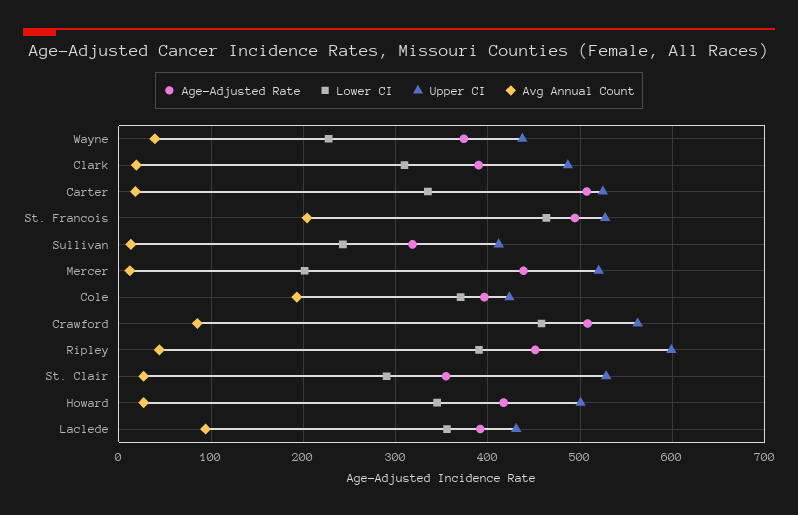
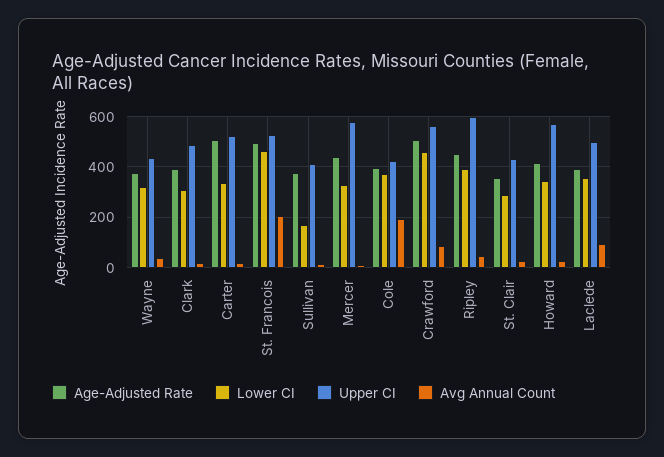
  {
    "Age-Adjusted Rate": {
      "Wayne": 370,
      "Clark": 390,
      "Carter": 510,
      "St. Francois": 490,
-     "Sullivan": 320,
+     "Sullivan": 375,
      "Mercer": 440,
      "Cole": 400,
      "Crawford": 510,
      "Ripley": 450,
      "St. Clair": 350,
      "Howard": 420,
      "Laclede": 390
    },
    "Lower CI": {
-     "Wayne": 230,
+     "Wayne": 325,
      "Clark": 310,
      "Carter": 340,
      "St. Francois": 460,
-     "Sullivan": 240,
+     "Sullivan": 175,
-     "Mercer": 200,
+     "Mercer": 325,
      "Cole": 370,
      "Crawford": 460,
      "Ripley": 390,
      "St. Clair": 290,
      "Howard": 350,
      "Laclede": 360
    },
    "Upper CI": {
      "Wayne": 440,
      "Clark": 490,
      "Carter": 520,
      "St. Francois": 530,
      "Sullivan": 410,
-     "Mercer": 520,
+     "Mercer": 575,
      "Cole": 420,
      "Crawford": 560,
      "Ripley": 600,
-     "St. Clair": 530,
+     "St. Clair": 425,
-     "Howard": 500,
+     "Howard": 575,
-     "Laclede": 430
+     "Laclede": 500
    },
    "Avg Annual Count": {
      "Wayne": 40,
      "Clark": 20,
      "Carter": 20,
      "St. Francois": 200,
      "Sullivan": 10,
      "Mercer": 10,
      "Cole": 190,
      "Crawford": 90,
      "Ripley": 40,
      "St. Clair": 30,
      "Howard": 30,
      "Laclede": 90
    }
  }

